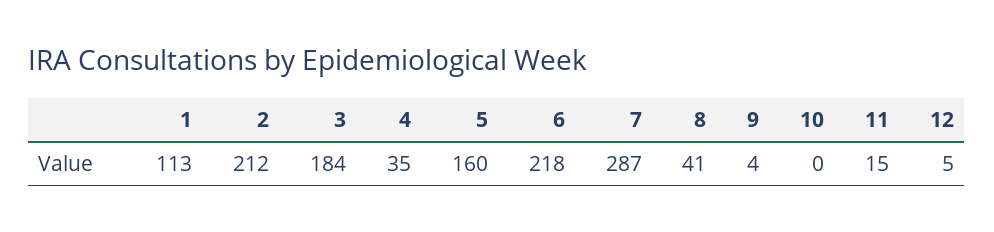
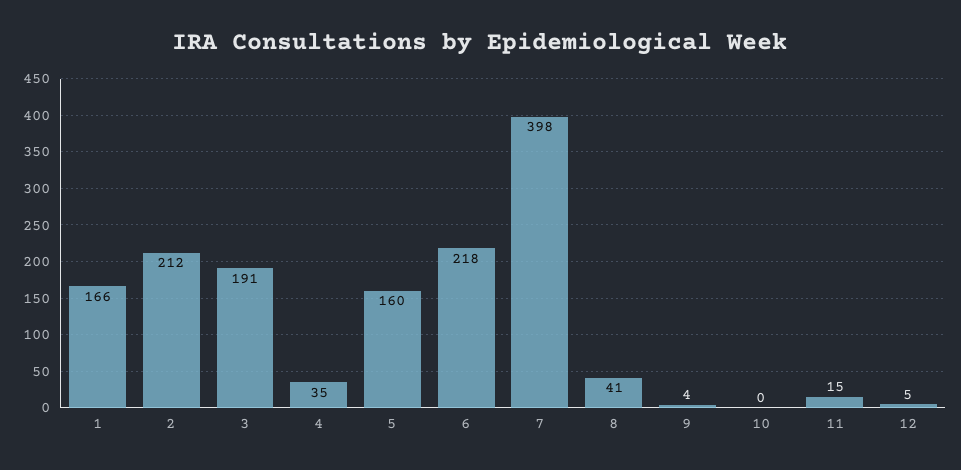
  {
-   "1": 113,
+   "1": 166,
    "2": 212,
-   "3": 184,
+   "3": 191,
    "4": 35,
    "5": 160,
    "6": 218,
-   "7": 287,
+   "7": 398,
    "8": 41,
    "9": 4,
    "10": 0,
    "11": 15,
    "12": 5
  }

